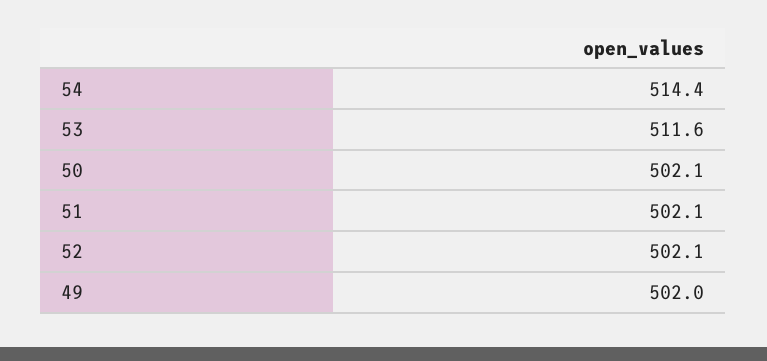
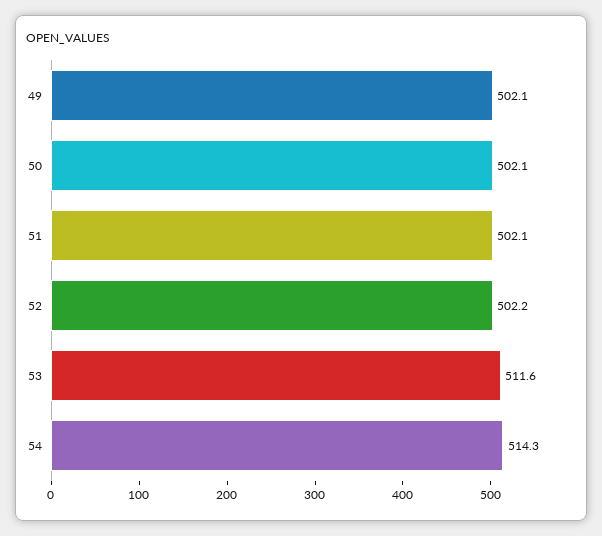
  {
-   "54": 514.4,
+   "54": 514.3,
    "53": 511.6,
    "50": 502.1,
    "51": 502.1,
-   "52": 502.1,
+   "52": 502.2,
-   "49": 502
+   "49": 502.1
  }

